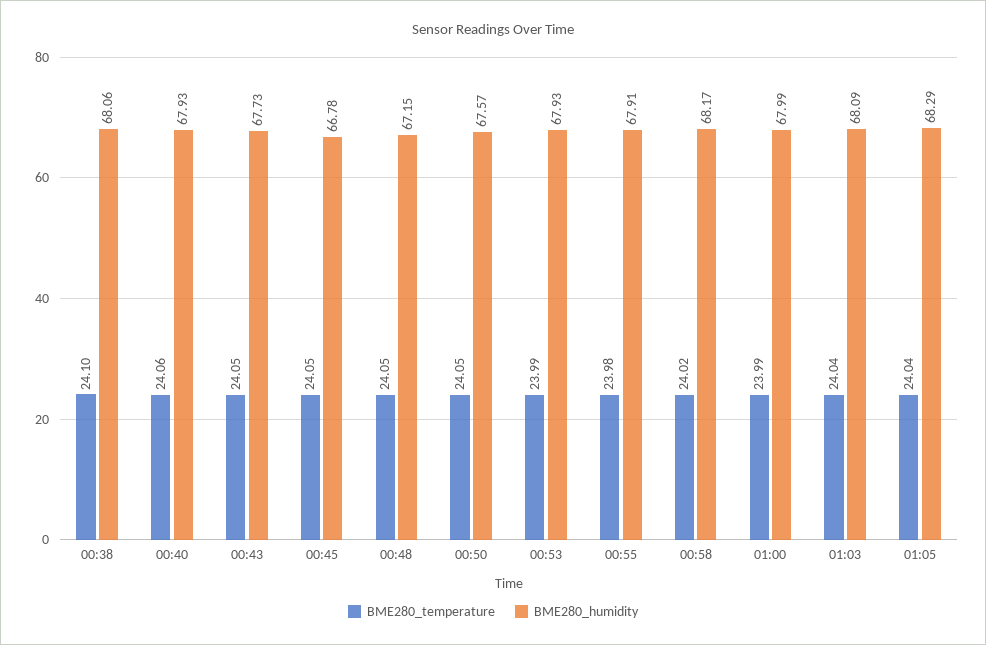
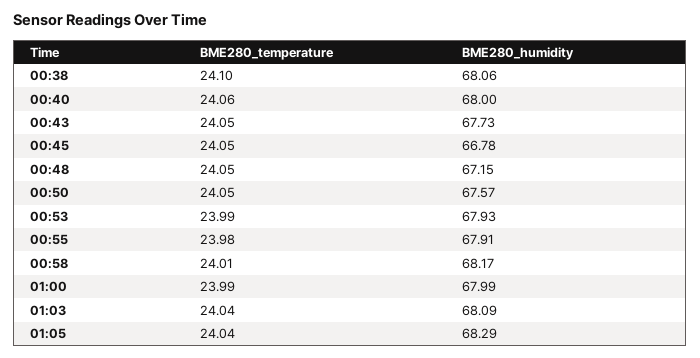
  {
    "BME280_temperature": {
      "00:38": 24.1,
      "00:40": 24.06,
      "00:43": 24.05,
      "00:45": 24.05,
      "00:48": 24.05,
      "00:50": 24.05,
      "00:53": 23.99,
      "00:55": 23.98,
-     "00:58": 24.02,
+     "00:58": 24.01,
      "01:00": 23.99,
      "01:03": 24.04,
      "01:05": 24.04
    },
    "BME280_humidity": {
      "00:38": 68.06,
-     "00:40": 67.93,
+     "00:40": 68,
      "00:43": 67.73,
      "00:45": 66.78,
      "00:48": 67.15,
      "00:50": 67.57,
      "00:53": 67.93,
      "00:55": 67.91,
      "00:58": 68.17,
      "01:00": 67.99,
      "01:03": 68.09,
      "01:05": 68.29
    }
  }

